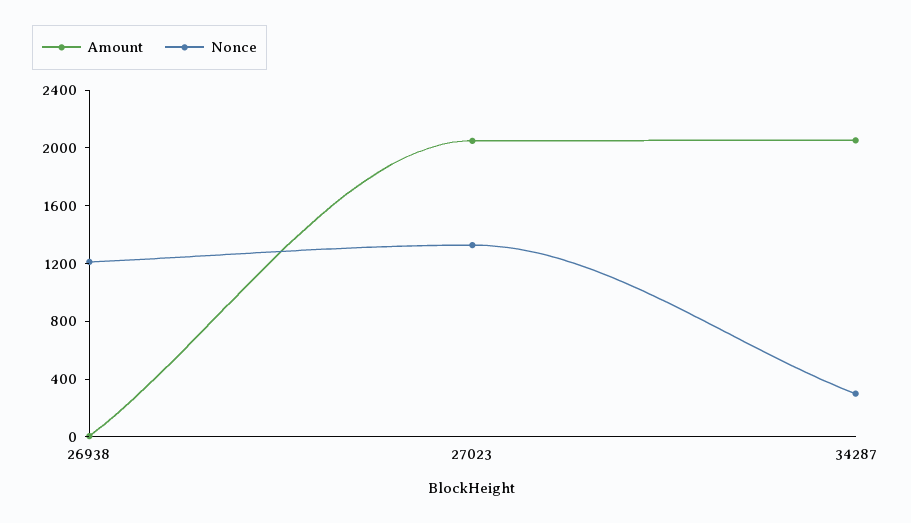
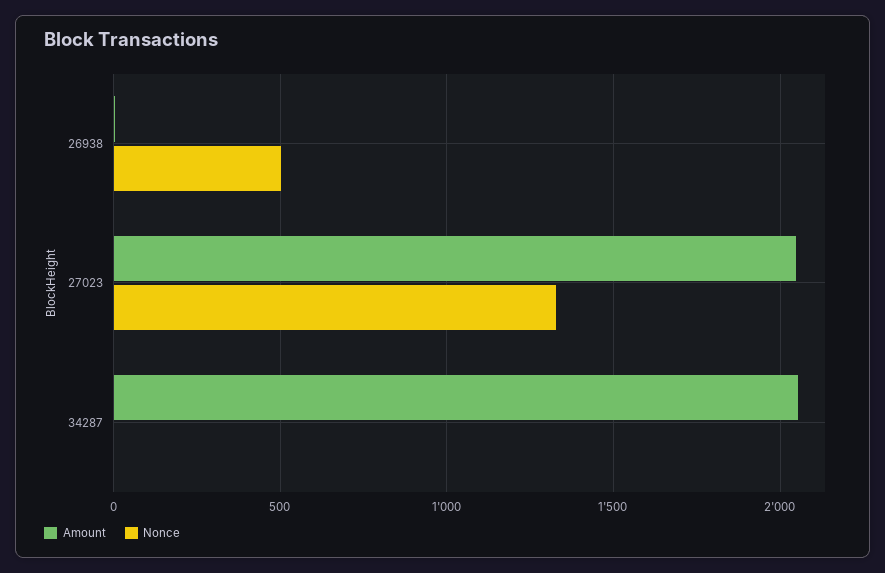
  {
    "Amount": {
      "26938": 0,
      "27023": 2050,
      "34287": 2050
    },
    "Nonce": {
-     "26938": 1200,
+     "26938": 500,
      "27023": 1350,
-     "34287": 300
+     "34287": 0
    }
  }

